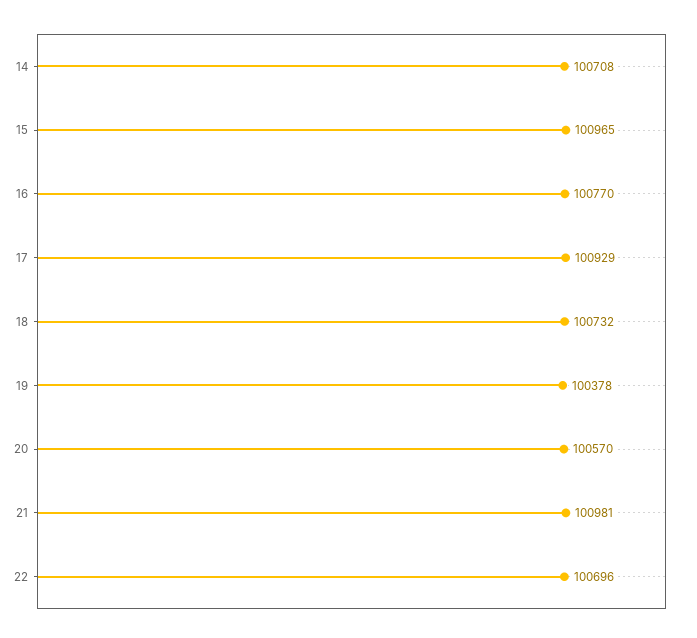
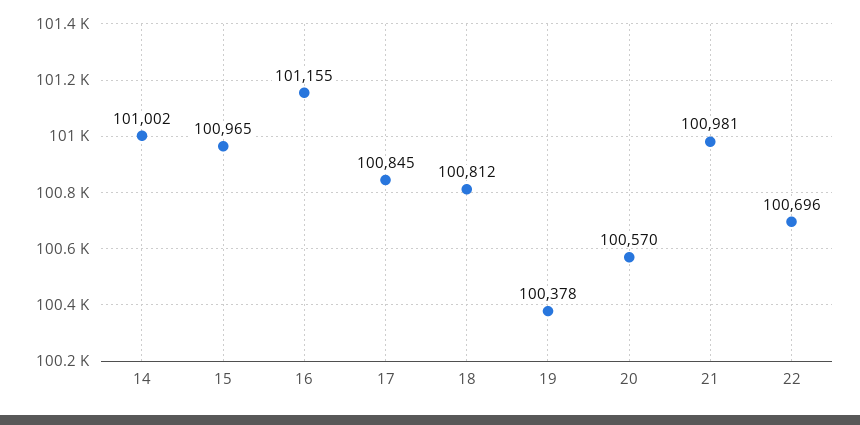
  {
-   "14": 100708,
+   "14": 101002,
    "15": 100965,
-   "16": 100770,
+   "16": 101155,
-   "17": 100929,
+   "17": 100845,
-   "18": 100732,
+   "18": 100812,
    "19": 100378,
    "20": 100570,
    "21": 100981,
    "22": 100696
  }

